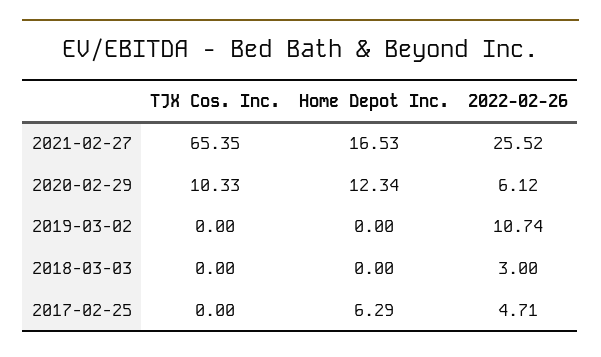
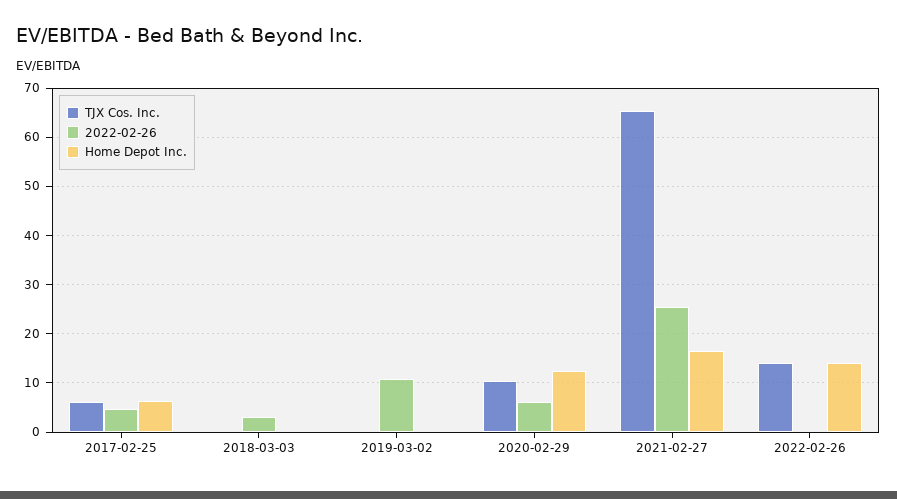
  {
    "TJX Cos. Inc.": {
      "2021-02-27": 65.35,
      "2020-02-29": 10.33,
      "2019-03-02": 0,
      "2018-03-03": 0,
-     "2017-02-25": 0
+     "2017-02-25": 6,
+     "2022-02-26": 14
    },
    "Home Depot Inc.": {
      "2021-02-27": 16.53,
      "2020-02-29": 12.34,
      "2019-03-02": 0,
      "2018-03-03": 0,
-     "2017-02-25": 6.29
+     "2017-02-25": 6.29,
+     "2022-02-26": 14
    },
    "2022-02-26": {
      "2021-02-27": 25.52,
      "2020-02-29": 6.12,
      "2019-03-02": 10.74,
      "2018-03-03": 3,
-     "2017-02-25": 4.71
+     "2017-02-25": 4.71,
+     "2022-02-26": 0
    }
  }

